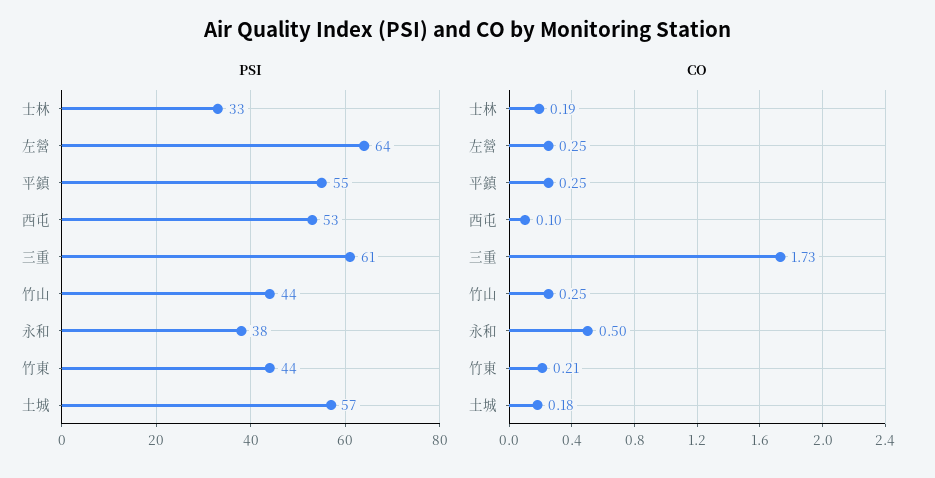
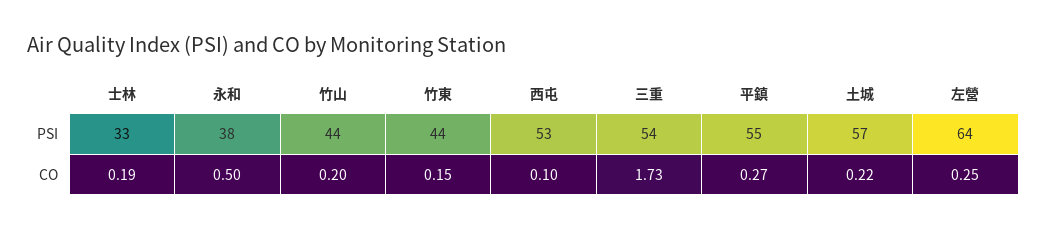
  {
    "PSI": {
      "士林": 33,
      "左營": 64,
      "平鎮": 55,
      "西屯": 53,
-     "三重": 61,
+     "三重": 54,
      "竹山": 44,
      "永和": 38,
      "竹東": 44,
      "土城": 57
    },
    "CO": {
      "士林": 0.19,
      "左營": 0.25,
-     "平鎮": 0.25,
+     "平鎮": 0.27,
      "西屯": 0.1,
      "三重": 1.73,
-     "竹山": 0.25,
+     "竹山": 0.2,
      "永和": 0.5,
-     "竹東": 0.21,
+     "竹東": 0.15,
-     "土城": 0.18
+     "土城": 0.22
    }
  }

